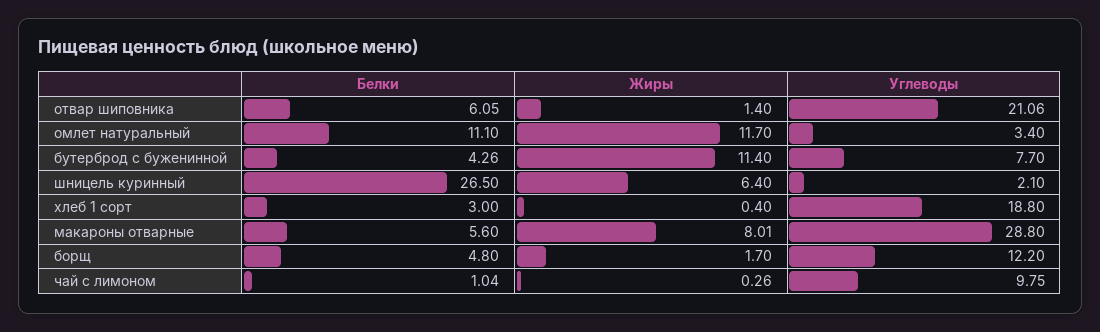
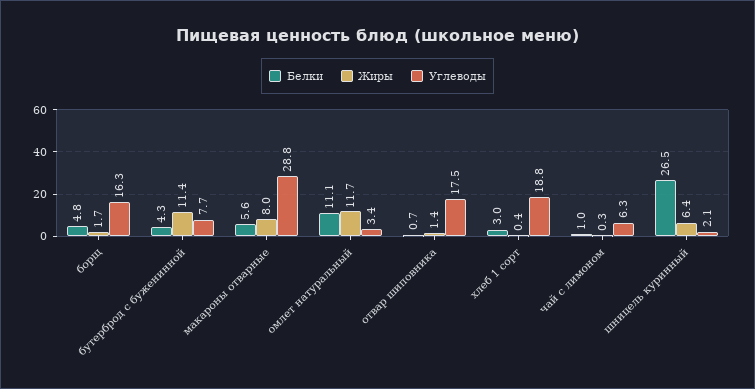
  {
    "Белки": {
-     "отвар шиповника": 6.05,
+     "отвар шиповника": 0.7,
      "омлет натуральный": 11.1,
      "бутерброд с буженинной": 4.26,
      "шницель куринный": 26.5,
      "хлеб 1 сорт": 3,
      "макароны отварные": 5.6,
      "борщ": 4.8,
      "чай с лимоном": 1.04
    },
    "Жиры": {
      "отвар шиповника": 1.4,
      "омлет натуральный": 11.7,
      "бутерброд с буженинной": 11.4,
      "шницель куринный": 6.4,
      "хлеб 1 сорт": 0.4,
      "макароны отварные": 8.01,
      "борщ": 1.7,
      "чай с лимоном": 0.26
    },
    "Углеводы": {
-     "отвар шиповника": 21.06,
+     "отвар шиповника": 17.5,
      "омлет натуральный": 3.4,
      "бутерброд с буженинной": 7.7,
      "шницель куринный": 2.1,
      "хлеб 1 сорт": 18.8,
      "макароны отварные": 28.8,
-     "борщ": 12.2,
+     "борщ": 16.3,
-     "чай с лимоном": 9.75
+     "чай с лимоном": 6.3
    }
  }

